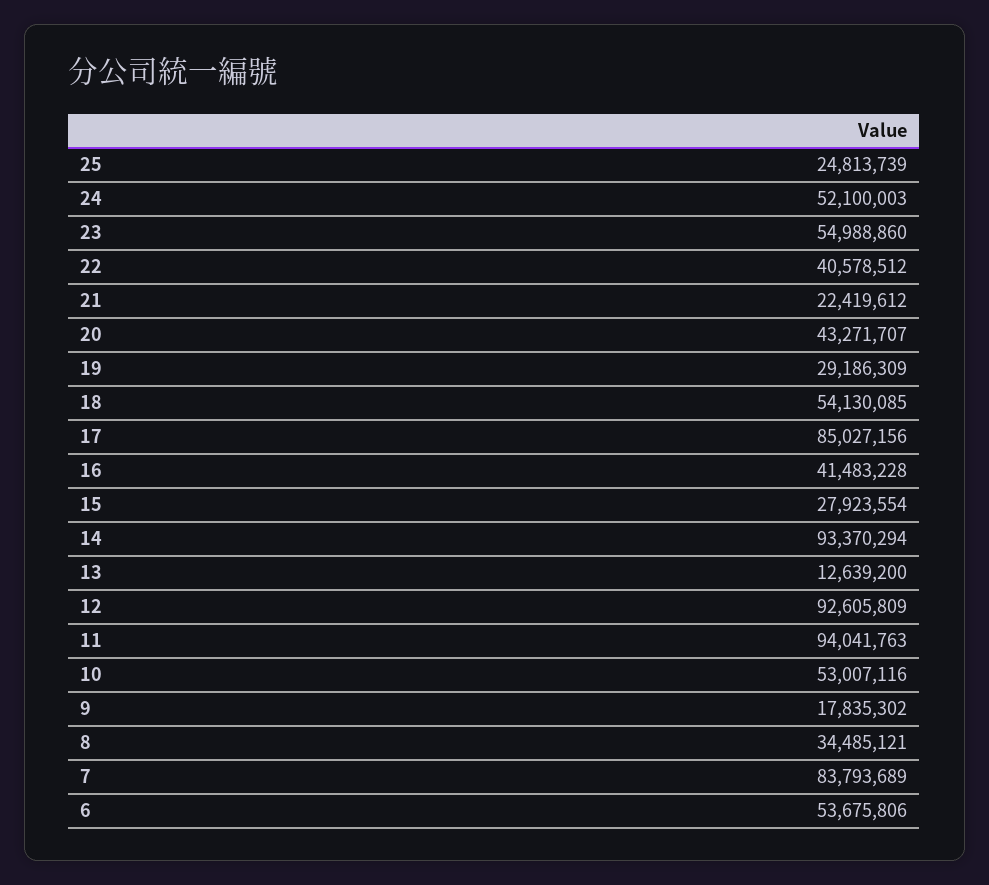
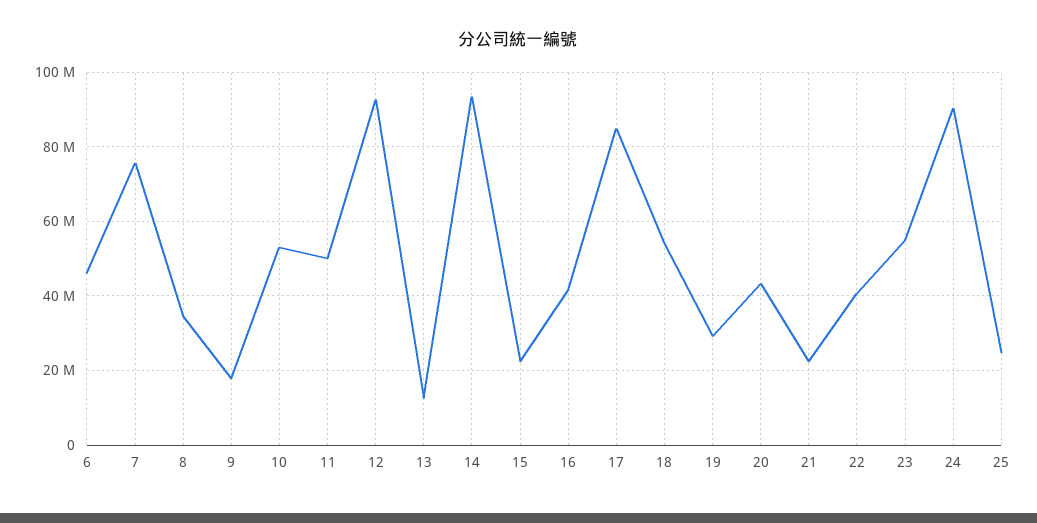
  {
    "25": 24813739,
-   "24": 52100003,
+   "24": 90000000,
    "23": 54988860,
    "22": 40578512,
    "21": 22419612,
    "20": 43271707,
    "19": 29186309,
    "18": 54130085,
    "17": 85027156,
    "16": 41483228,
-   "15": 27923554,
+   "15": 22000000,
    "14": 93370294,
    "13": 12639200,
    "12": 92605809,
-   "11": 94041763,
+   "11": 50000000,
    "10": 53007116,
    "9": 17835302,
    "8": 34485121,
-   "7": 83793689,
+   "7": 76000000,
-   "6": 53675806
+   "6": 46000000
  }

